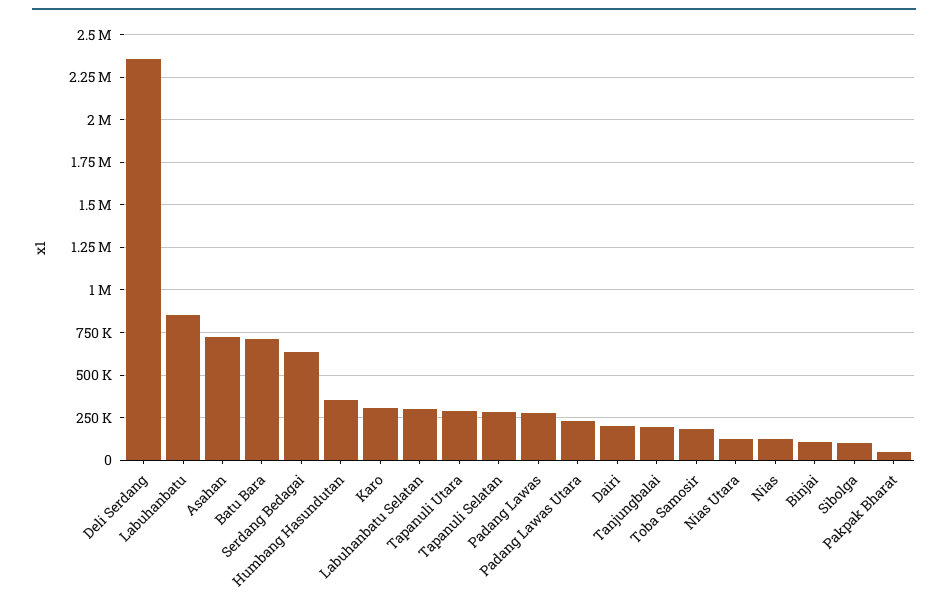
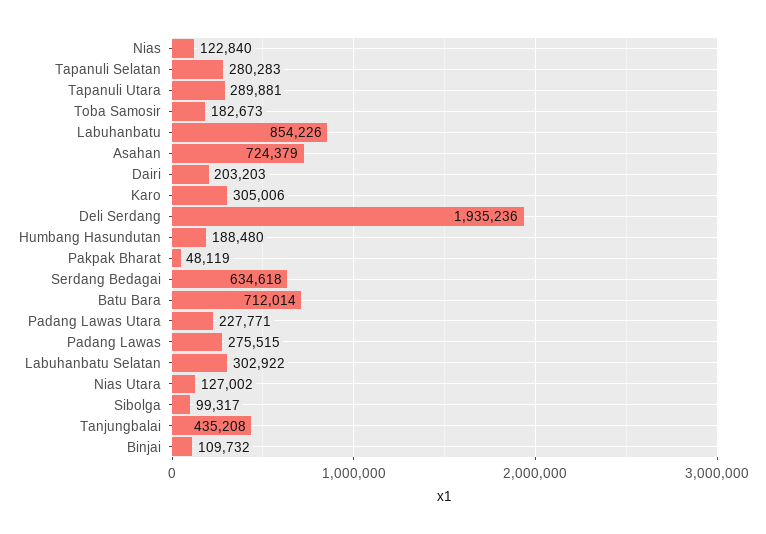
  {
-   "Deli Serdang": 2350000,
+   "Deli Serdang": 1935236,
    "Labuhanbatu": 854226,
    "Asahan": 724379,
    "Batu Bara": 712014,
    "Serdang Bedagai": 634618,
-   "Humbang Hasundutan": 350000,
+   "Humbang Hasundutan": 188480,
    "Karo": 305006,
    "Labuhanbatu Selatan": 302922,
    "Tapanuli Utara": 289881,
    "Tapanuli Selatan": 280283,
    "Padang Lawas": 275515,
    "Padang Lawas Utara": 227771,
    "Dairi": 203203,
-   "Tanjungbalai": 200000,
+   "Tanjungbalai": 435208,
    "Toba Samosir": 182673,
    "Nias Utara": 127002,
    "Nias": 122840,
    "Binjai": 109732,
    "Sibolga": 99317,
    "Pakpak Bharat": 48119
  }

